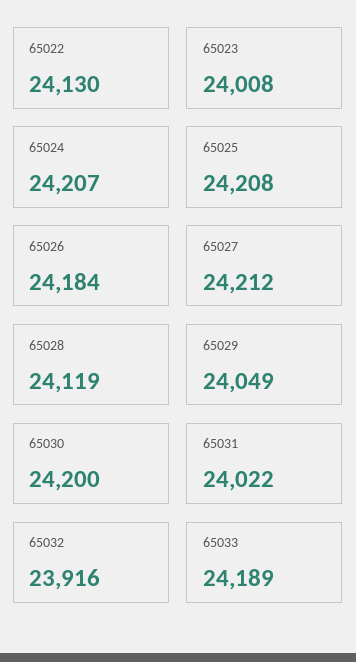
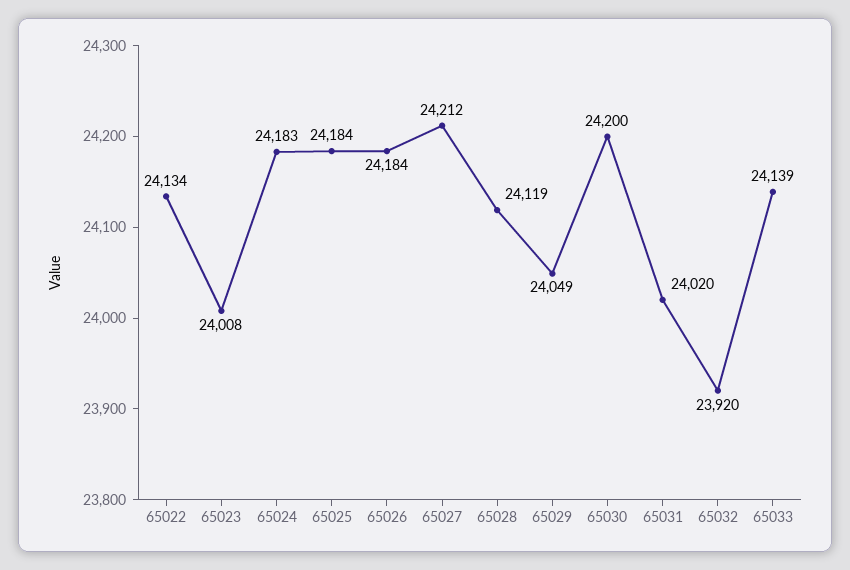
  {
-   "65022": 24130,
+   "65022": 24134,
    "65023": 24008,
-   "65024": 24207,
+   "65024": 24183,
-   "65025": 24208,
+   "65025": 24184,
    "65026": 24184,
    "65027": 24212,
    "65028": 24119,
    "65029": 24049,
    "65030": 24200,
-   "65031": 24022,
+   "65031": 24020,
-   "65032": 23916,
+   "65032": 23920,
-   "65033": 24189
+   "65033": 24139
  }

